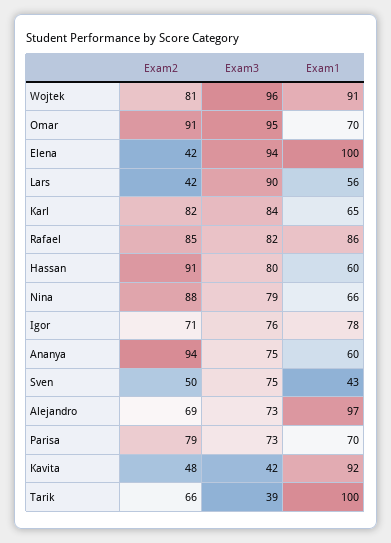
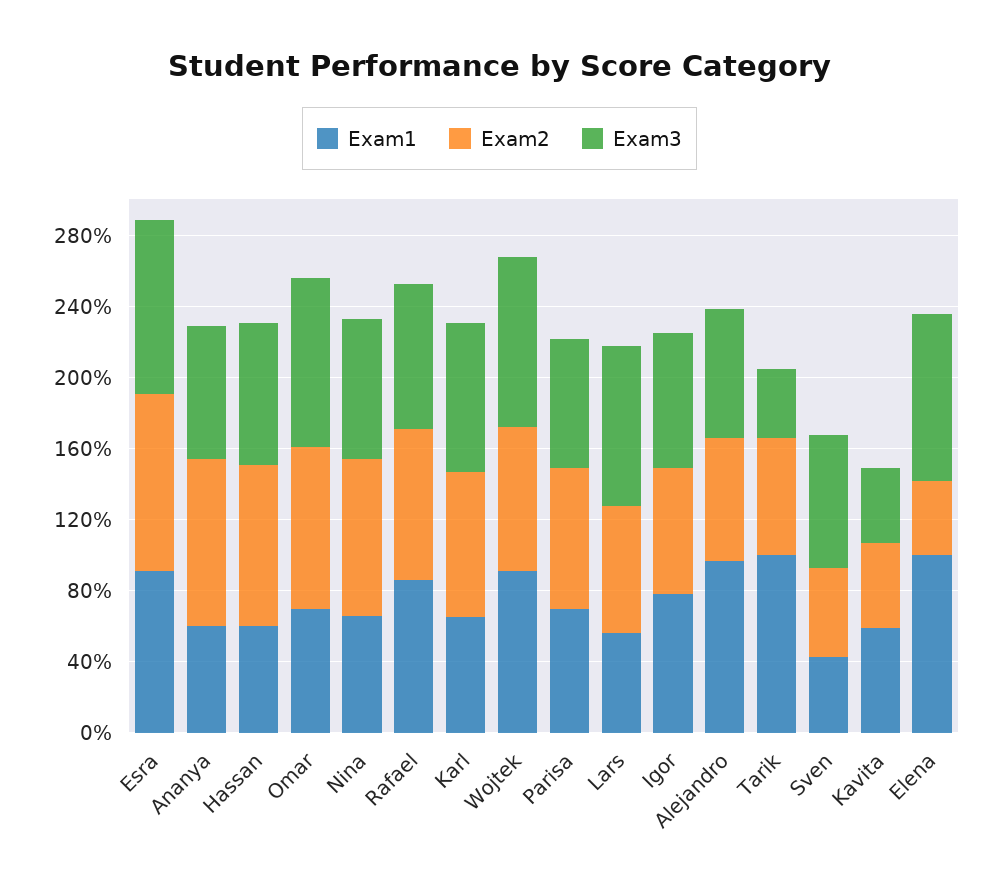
  {
    "Exam2": {
      "Wojtek": 81,
      "Omar": 91,
      "Elena": 42,
-     "Lars": 42,
+     "Lars": 70,
      "Karl": 82,
      "Rafael": 85,
      "Hassan": 91,
      "Nina": 88,
      "Igor": 71,
      "Ananya": 94,
      "Sven": 50,
      "Alejandro": 69,
      "Parisa": 79,
      "Kavita": 48,
-     "Tarik": 66
+     "Tarik": 66,
+     "Esra": 100
    },
    "Exam3": {
      "Wojtek": 96,
      "Omar": 95,
      "Elena": 94,
      "Lars": 90,
      "Karl": 84,
      "Rafael": 82,
      "Hassan": 80,
      "Nina": 79,
      "Igor": 76,
      "Ananya": 75,
      "Sven": 75,
      "Alejandro": 73,
      "Parisa": 73,
      "Kavita": 42,
-     "Tarik": 39
+     "Tarik": 39,
+     "Esra": 100
    },
    "Exam1": {
      "Wojtek": 91,
      "Omar": 70,
      "Elena": 100,
      "Lars": 56,
      "Karl": 65,
      "Rafael": 86,
      "Hassan": 60,
      "Nina": 66,
      "Igor": 78,
      "Ananya": 60,
      "Sven": 43,
      "Alejandro": 97,
      "Parisa": 70,
-     "Kavita": 92,
+     "Kavita": 60,
-     "Tarik": 100
+     "Tarik": 100,
+     "Esra": 90
    }
  }

